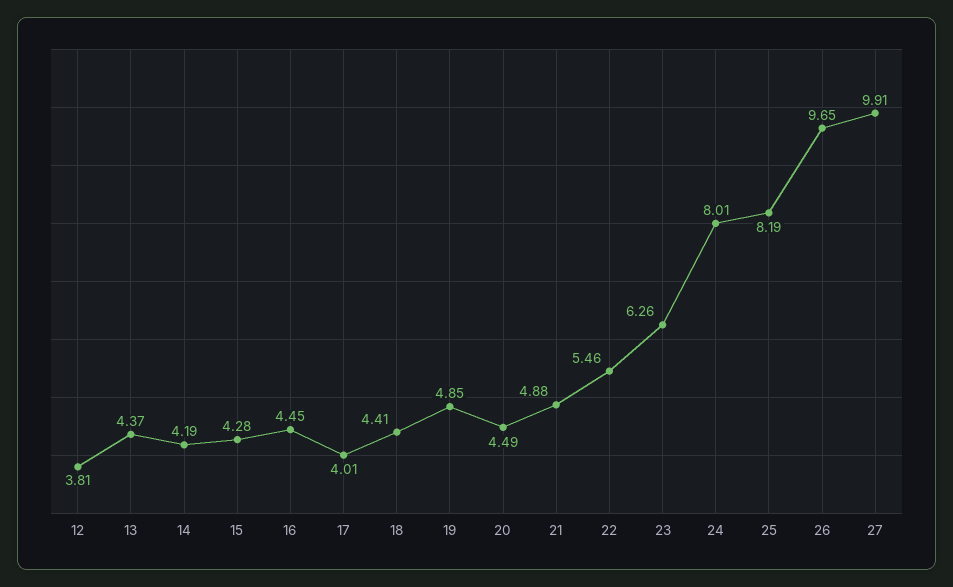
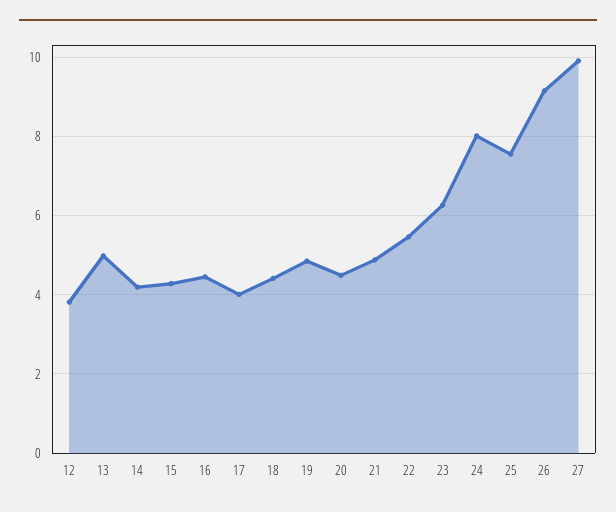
  {
    "12": 3.81,
-   "13": 4.37,
+   "13": 5,
    "14": 4.19,
    "15": 4.28,
    "16": 4.45,
    "17": 4.01,
    "18": 4.41,
    "19": 4.85,
    "20": 4.49,
    "21": 4.88,
    "22": 5.46,
    "23": 6.26,
    "24": 8.01,
-   "25": 8.19,
+   "25": 7.6,
-   "26": 9.65,
+   "26": 9.2,
    "27": 9.91
  }

